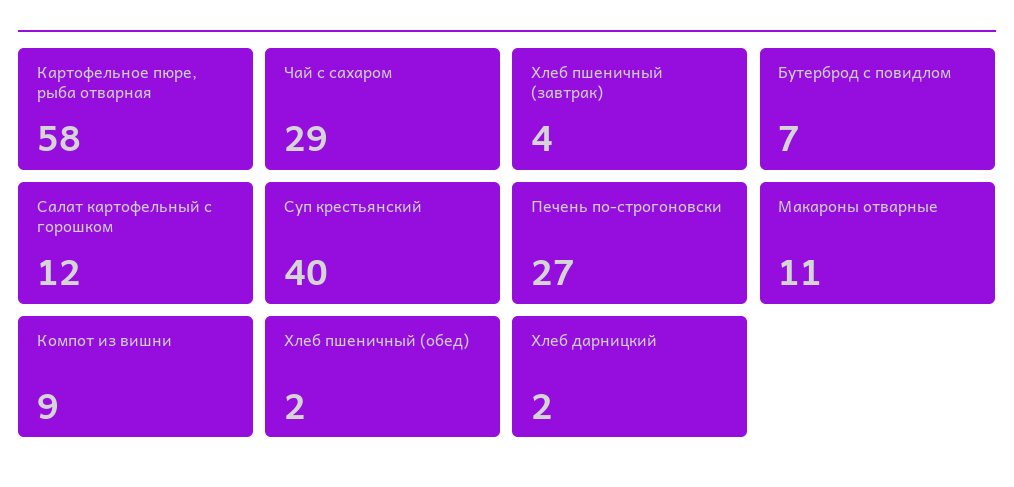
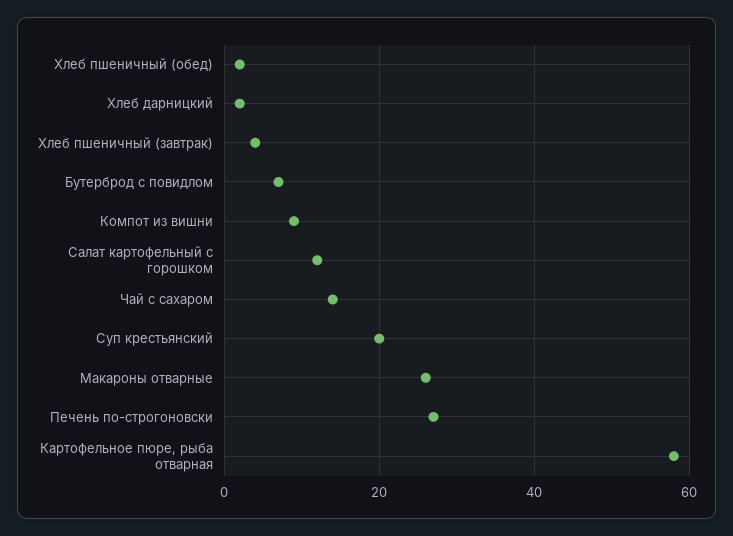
  {
    "Картофельное пюре, рыба отварная": 58,
-   "Чай с сахаром": 29,
+   "Чай с сахаром": 15,
    "Хлеб пшеничный (завтрак)": 4,
    "Бутерброд с повидлом": 7,
    "Салат картофельный с горошком": 12,
-   "Суп крестьянский": 40,
+   "Суп крестьянский": 20,
    "Печень по-строгоновски": 27,
-   "Макароны отварные": 11,
+   "Макароны отварные": 25,
    "Компот из вишни": 9,
    "Хлеб пшеничный (обед)": 2,
    "Хлеб дарницкий": 2
  }

